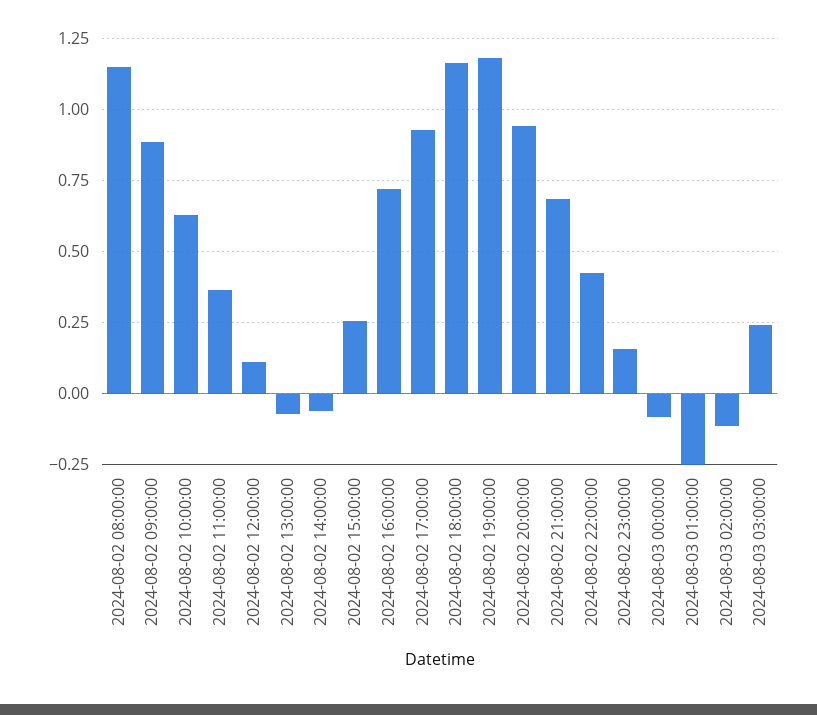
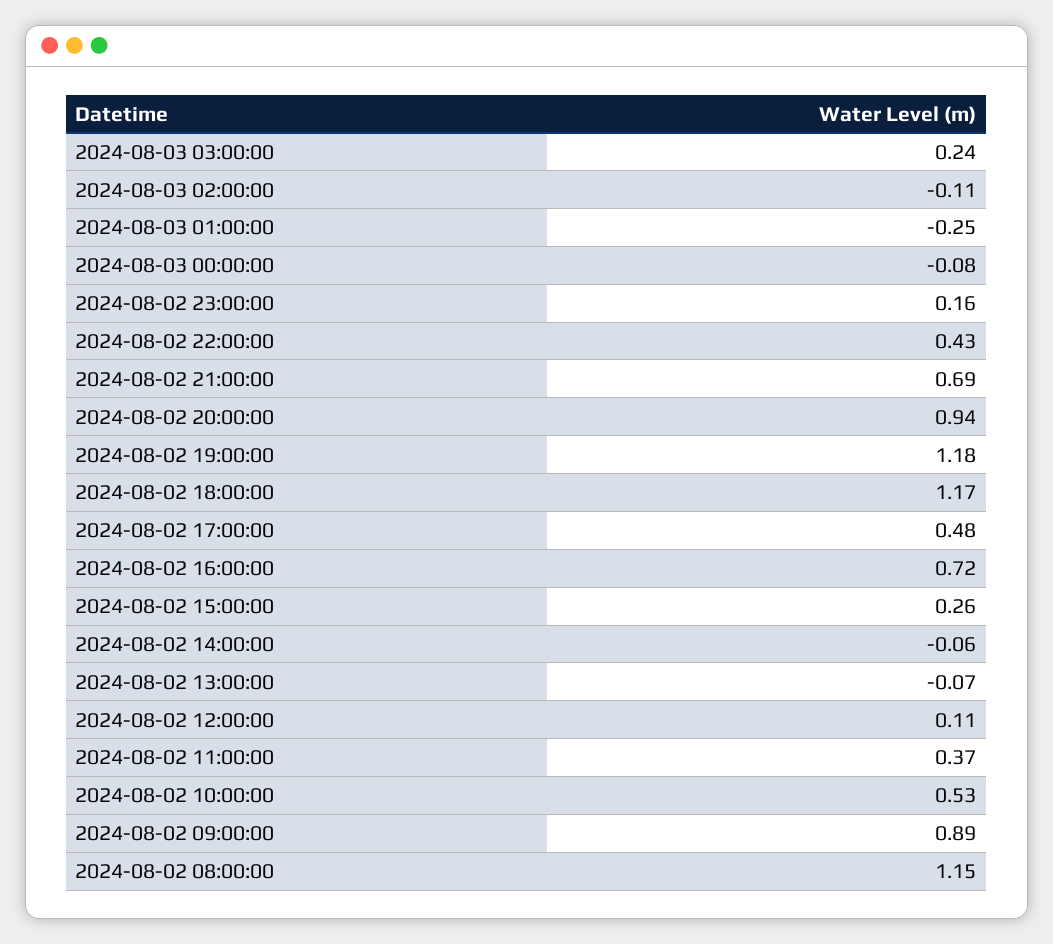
  {
    "2024-08-02 08:00:00": 1.15,
    "2024-08-02 09:00:00": 0.89,
-   "2024-08-02 10:00:00": 0.625,
+   "2024-08-02 10:00:00": 0.53,
    "2024-08-02 11:00:00": 0.37,
    "2024-08-02 12:00:00": 0.11,
    "2024-08-02 13:00:00": -0.07,
    "2024-08-02 14:00:00": -0.06,
    "2024-08-02 15:00:00": 0.26,
    "2024-08-02 16:00:00": 0.72,
-   "2024-08-02 17:00:00": 0.925,
+   "2024-08-02 17:00:00": 0.48,
    "2024-08-02 18:00:00": 1.17,
    "2024-08-02 19:00:00": 1.18,
    "2024-08-02 20:00:00": 0.94,
    "2024-08-02 21:00:00": 0.69,
    "2024-08-02 22:00:00": 0.43,
    "2024-08-02 23:00:00": 0.16,
    "2024-08-03 00:00:00": -0.08,
    "2024-08-03 01:00:00": -0.25,
    "2024-08-03 02:00:00": -0.11,
    "2024-08-03 03:00:00": 0.24
  }

